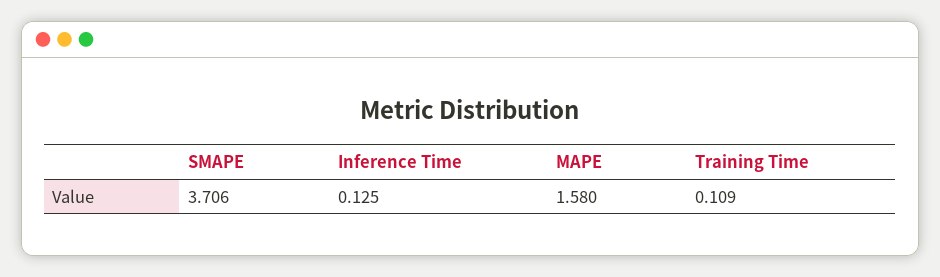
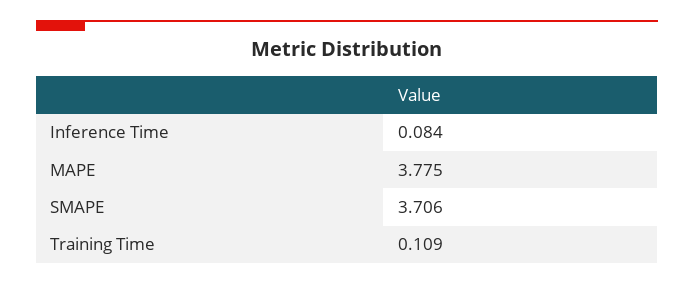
  {
    "SMAPE": 3.706,
-   "Inference Time": 0.125,
+   "Inference Time": 0.084,
-   "MAPE": 1.58,
+   "MAPE": 3.775,
    "Training Time": 0.109
  }

